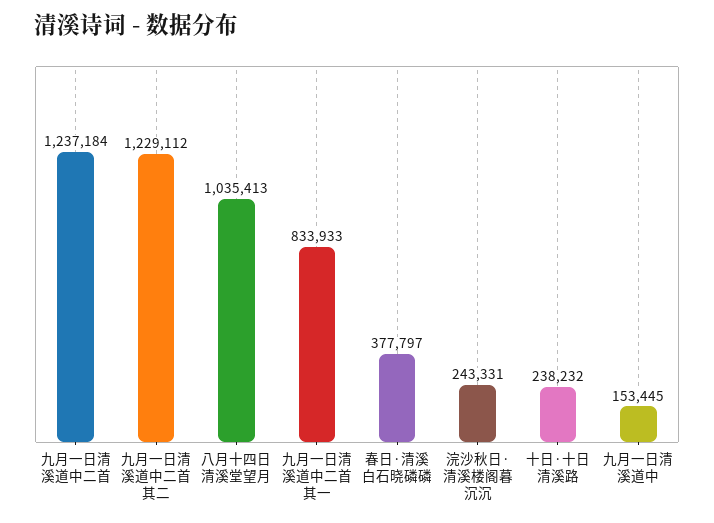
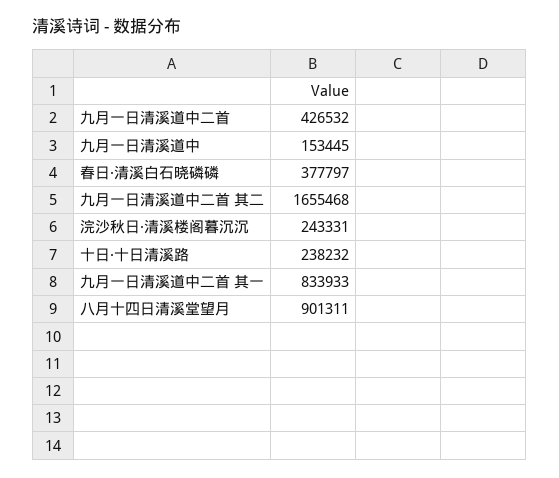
  {
-   "九月一日清溪道中二首": 1237184,
+   "九月一日清溪道中二首": 426532,
-   "九月一日清溪道中二首 其二": 1229112,
+   "九月一日清溪道中二首 其二": 1655468,
-   "八月十四日清溪堂望月": 1035413,
+   "八月十四日清溪堂望月": 901311,
    "九月一日清溪道中二首 其一": 833933,
    "春日·清溪白石晓磷磷": 377797,
    "浣沙秋日·清溪楼阁暮沉沉": 243331,
    "十日·十日清溪路": 238232,
    "九月一日清溪道中": 153445
  }

